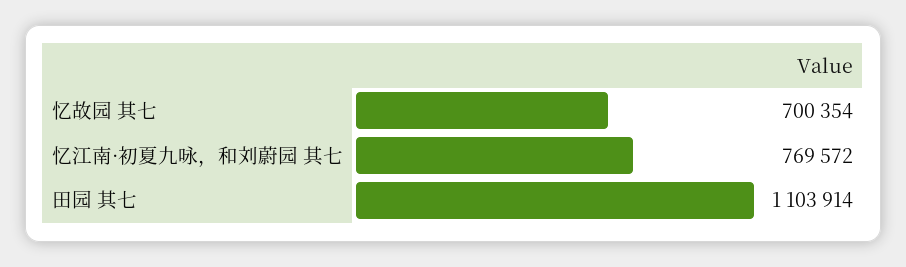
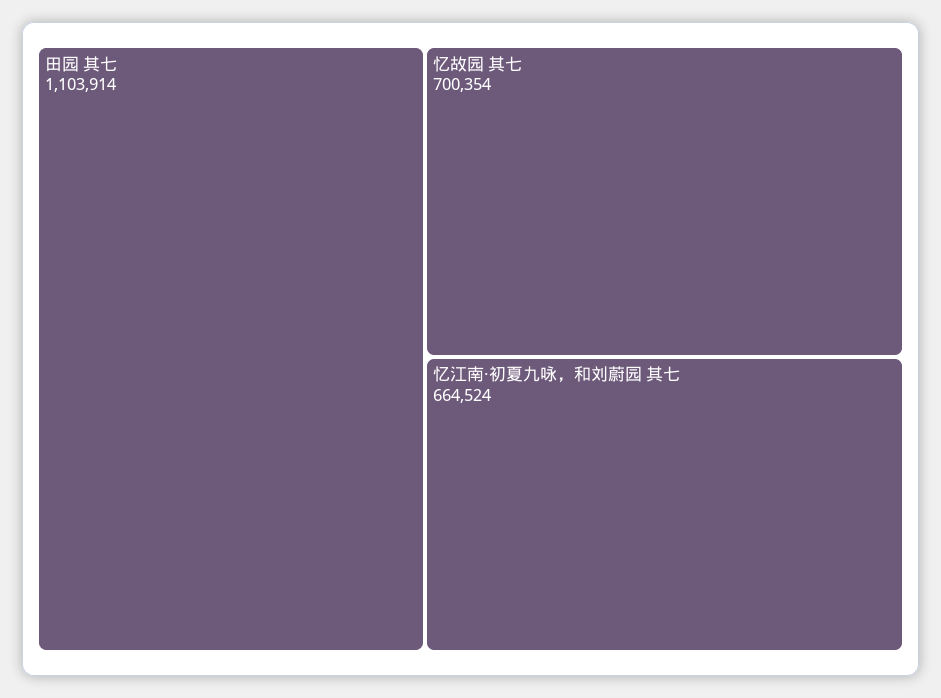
  {
    "忆故园 其七": 700354,
-   "忆江南·初夏九咏，和刘蔚园 其七": 769572,
+   "忆江南·初夏九咏，和刘蔚园 其七": 664524,
    "田园 其七": 1103914
  }

